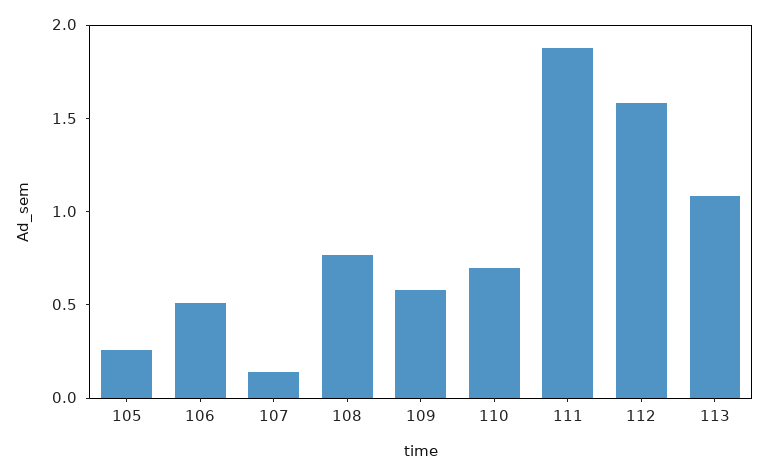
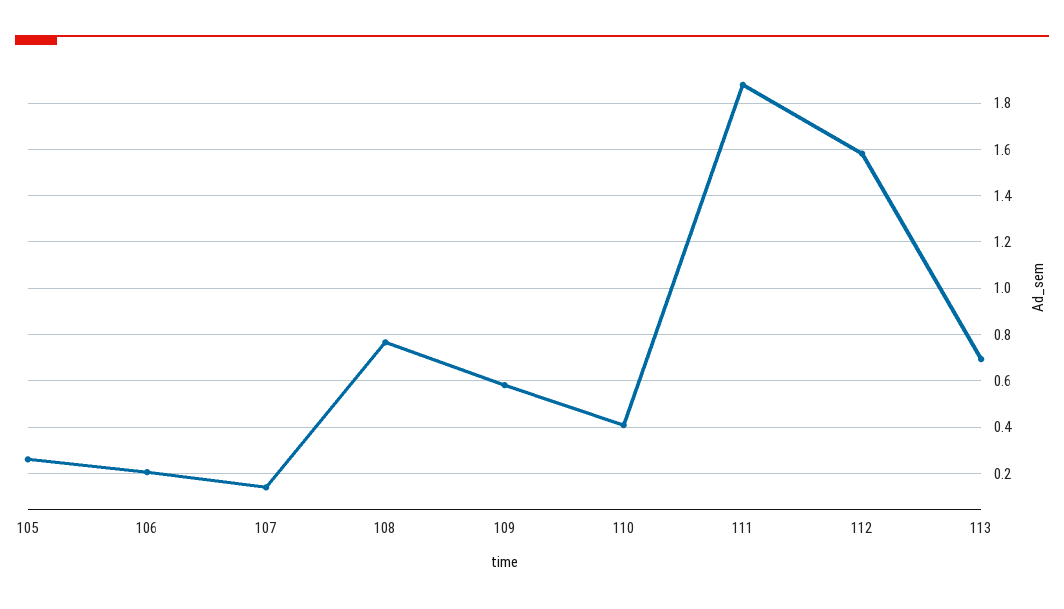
  {
    "105": 0.25,
-   "106": 0.5,
+   "106": 0.2,
    "107": 0.15,
    "108": 0.75,
    "109": 0.6,
-   "110": 0.7,
+   "110": 0.4,
    "111": 1.9,
    "112": 1.6,
-   "113": 1.1
+   "113": 0.7
  }

